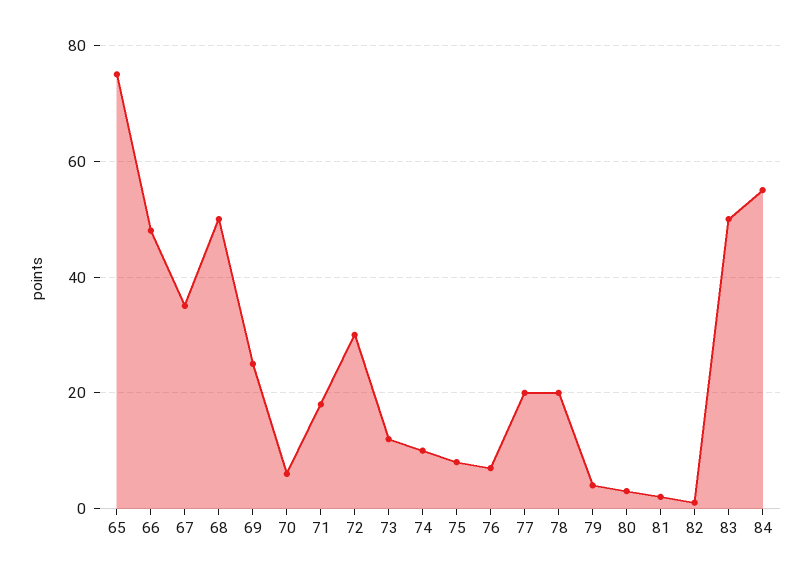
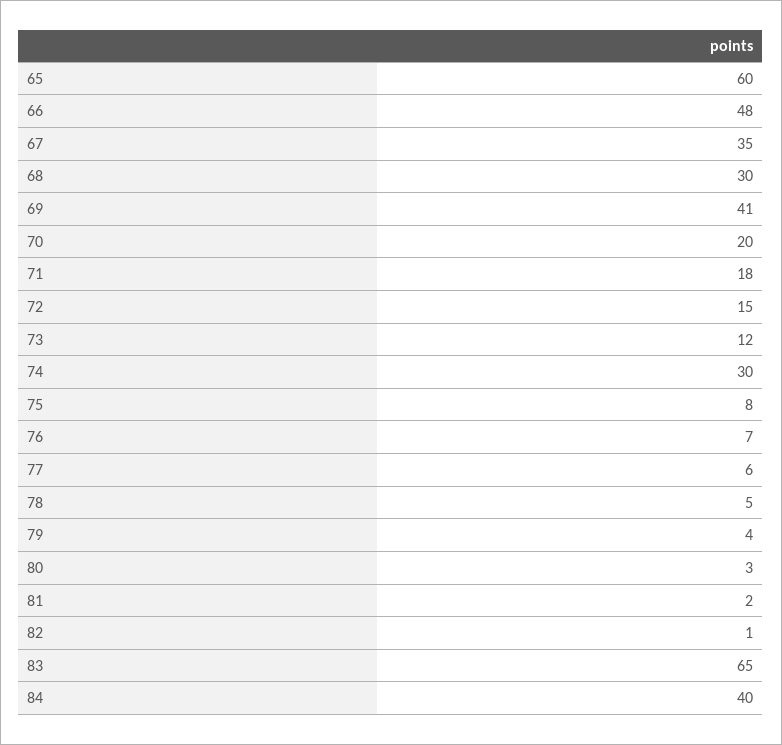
  {
-   "65": 75,
+   "65": 60,
    "66": 48,
    "67": 35,
-   "68": 50,
+   "68": 30,
-   "69": 25,
+   "69": 41,
-   "70": 5,
+   "70": 20,
    "71": 18,
-   "72": 30,
+   "72": 15,
    "73": 12,
-   "74": 10,
+   "74": 30,
    "75": 8,
    "76": 7,
-   "77": 20,
+   "77": 6,
-   "78": 20,
+   "78": 5,
    "79": 4,
    "80": 3,
    "81": 2,
    "82": 1,
-   "83": 50,
+   "83": 65,
-   "84": 55
+   "84": 40
  }

